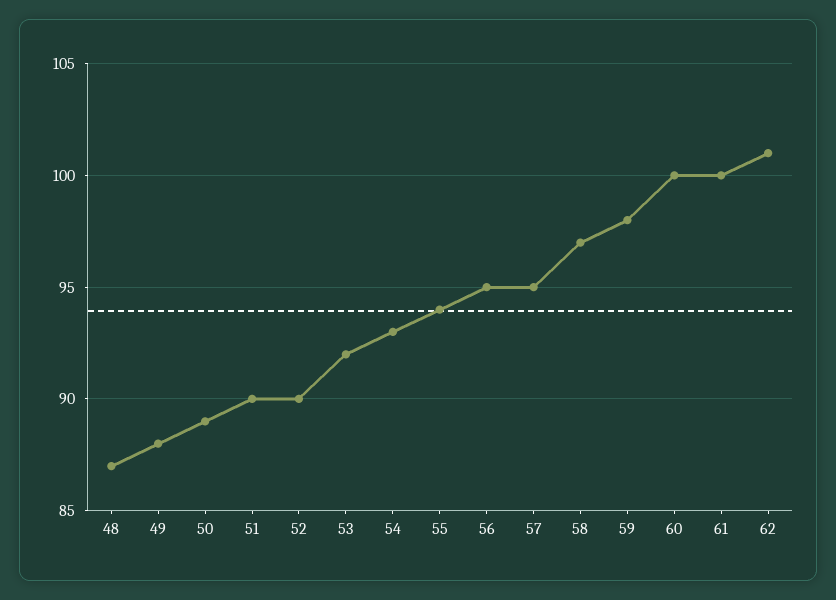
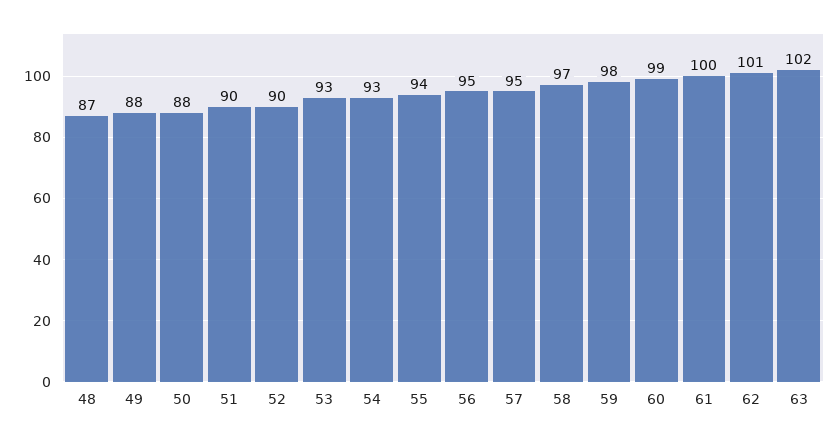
  {
    "48": 87,
    "49": 88,
-   "50": 89,
+   "50": 88,
    "51": 90,
    "52": 90,
-   "53": 92,
+   "53": 93,
    "54": 93,
    "55": 94,
    "56": 95,
    "57": 95,
    "58": 97,
    "59": 98,
-   "60": 100,
+   "60": 99,
    "61": 100,
-   "62": 101
+   "62": 101,
+   "63": 102
  }

